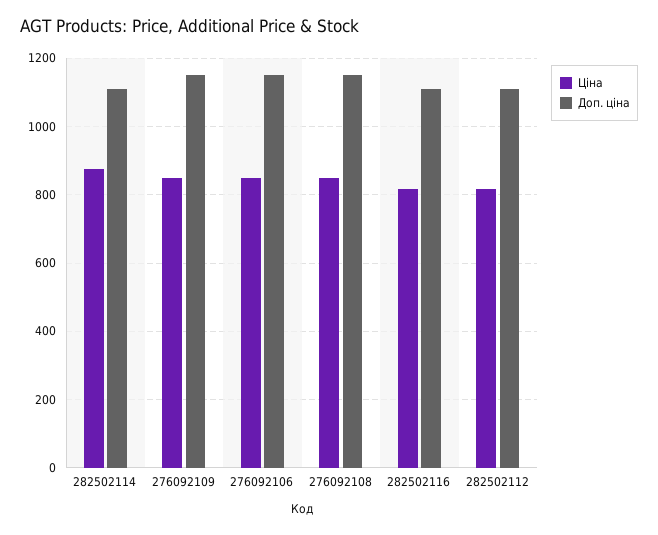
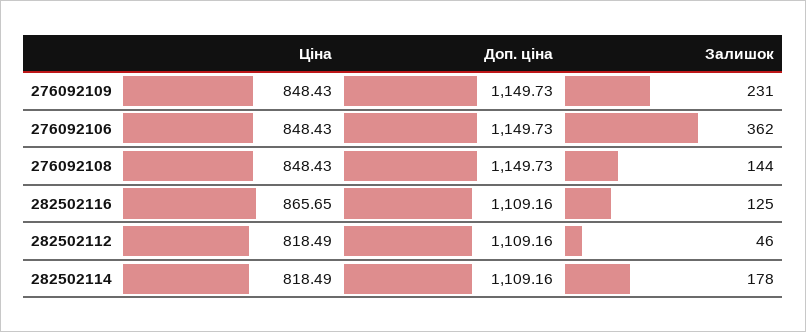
  {
    "Ціна": {
-     "282502114": 880,
+     "282502114": 818.49,
      "276092109": 848.43,
      "276092106": 848.43,
      "276092108": 848.43,
-     "282502116": 820,
+     "282502116": 865.65,
      "282502112": 818.49
    },
    "Доп. ціна": {
      "282502114": 1109.16,
      "276092109": 1149.73,
      "276092106": 1149.73,
      "276092108": 1149.73,
      "282502116": 1109.16,
      "282502112": 1109.16
-   }
+   },
+   "Залишок": {
+     "276092109": 231,
+     "276092106": 362,
+     "276092108": 144,
+     "282502116": 125,
+     "282502112": 46,
+     "282502114": 178
+   }
  }

